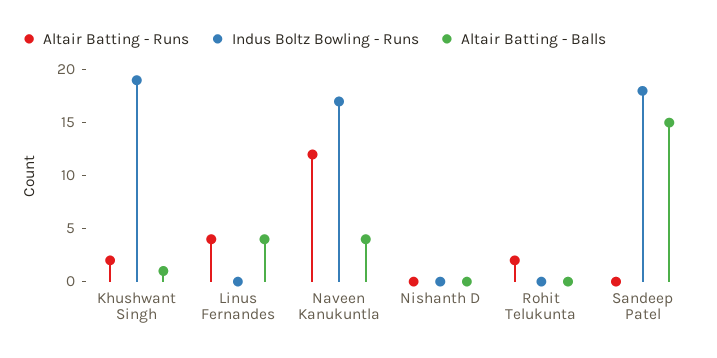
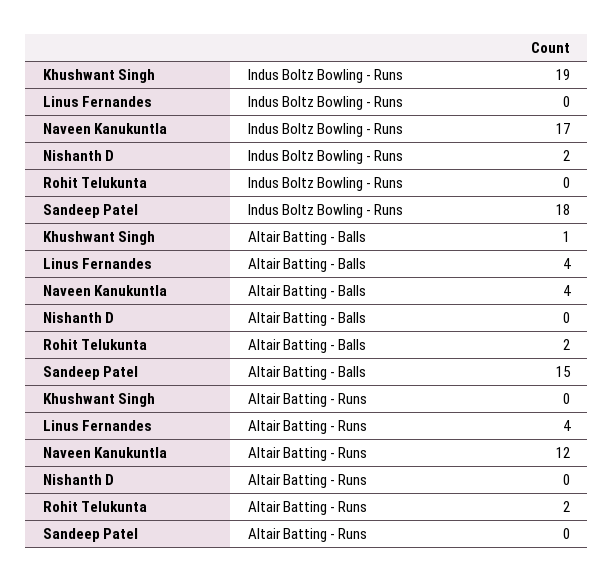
  {
    "Altair Batting - Runs": {
-     "Khushwant Singh": 2,
+     "Khushwant Singh": 0,
      "Linus Fernandes": 4,
      "Naveen Kanukuntla": 12,
      "Nishanth D": 0,
      "Rohit Telukunta": 2,
      "Sandeep Patel": 0
    },
    "Indus Boltz Bowling - Runs": {
      "Khushwant Singh": 19,
      "Linus Fernandes": 0,
      "Naveen Kanukuntla": 17,
-     "Nishanth D": 0,
+     "Nishanth D": 2,
      "Rohit Telukunta": 0,
      "Sandeep Patel": 18
    },
    "Altair Batting - Balls": {
      "Khushwant Singh": 1,
      "Linus Fernandes": 4,
      "Naveen Kanukuntla": 4,
      "Nishanth D": 0,
-     "Rohit Telukunta": 0,
+     "Rohit Telukunta": 2,
      "Sandeep Patel": 15
    }
  }

